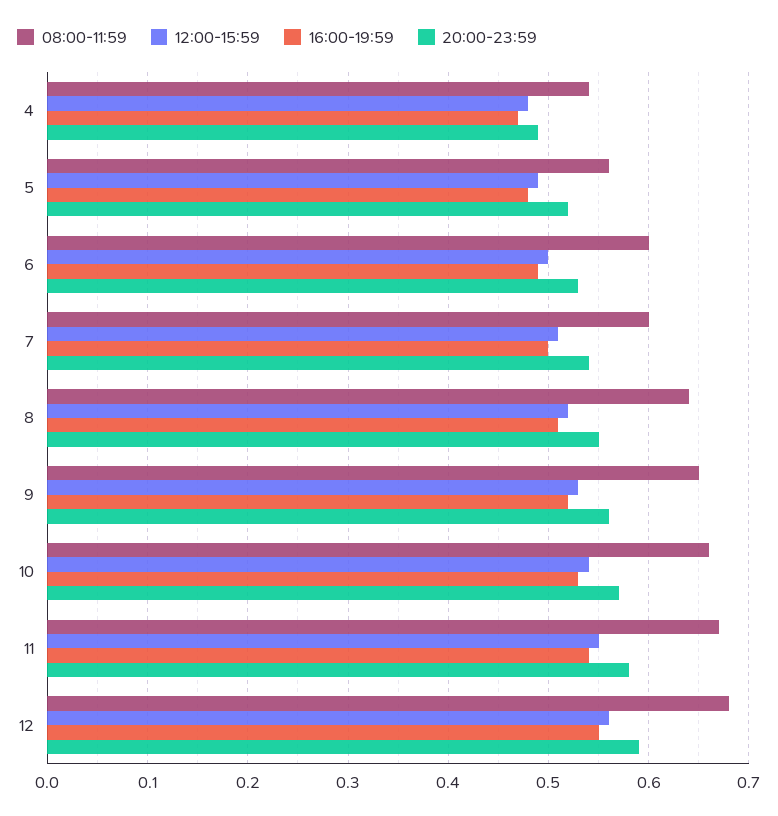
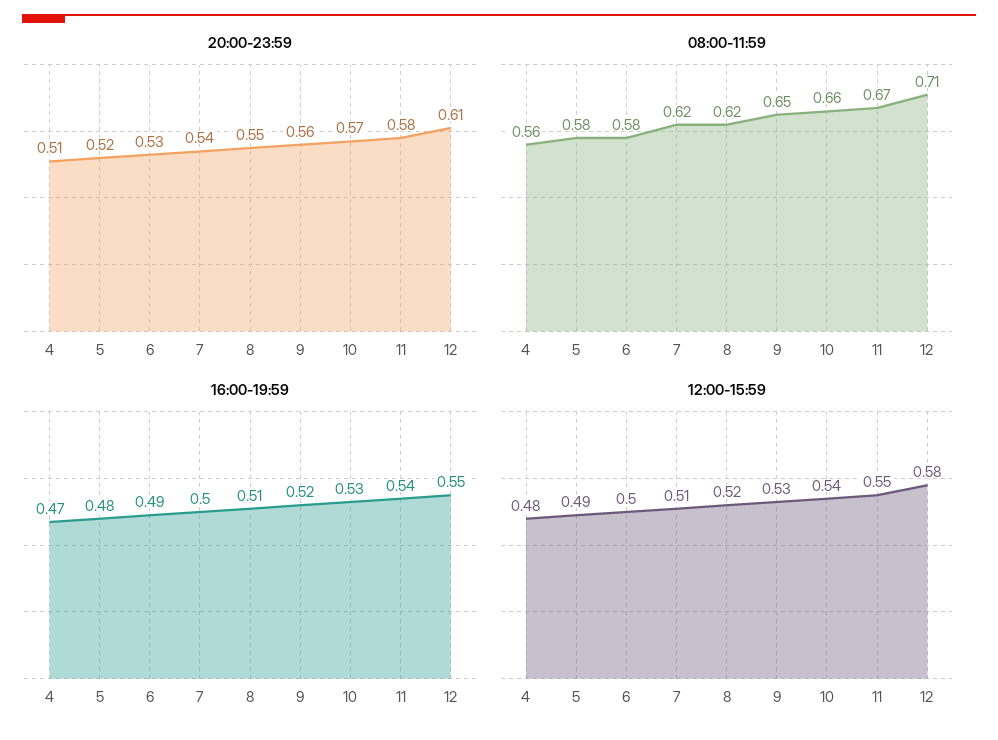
  {
    "08:00-11:59": {
-     "4": 0.54,
+     "4": 0.56,
-     "5": 0.56,
+     "5": 0.58,
-     "6": 0.6,
+     "6": 0.58,
-     "7": 0.6,
+     "7": 0.62,
-     "8": 0.64,
+     "8": 0.62,
      "9": 0.65,
      "10": 0.66,
      "11": 0.67,
-     "12": 0.68
+     "12": 0.71
    },
    "12:00-15:59": {
      "4": 0.48,
      "5": 0.49,
      "6": 0.5,
      "7": 0.51,
      "8": 0.52,
      "9": 0.53,
      "10": 0.54,
      "11": 0.55,
-     "12": 0.56
+     "12": 0.58
    },
    "16:00-19:59": {
      "4": 0.47,
      "5": 0.48,
      "6": 0.49,
      "7": 0.5,
      "8": 0.51,
      "9": 0.52,
      "10": 0.53,
      "11": 0.54,
      "12": 0.55
    },
    "20:00-23:59": {
-     "4": 0.49,
+     "4": 0.51,
      "5": 0.52,
      "6": 0.53,
      "7": 0.54,
      "8": 0.55,
      "9": 0.56,
      "10": 0.57,
      "11": 0.58,
-     "12": 0.59
+     "12": 0.61
    }
  }

